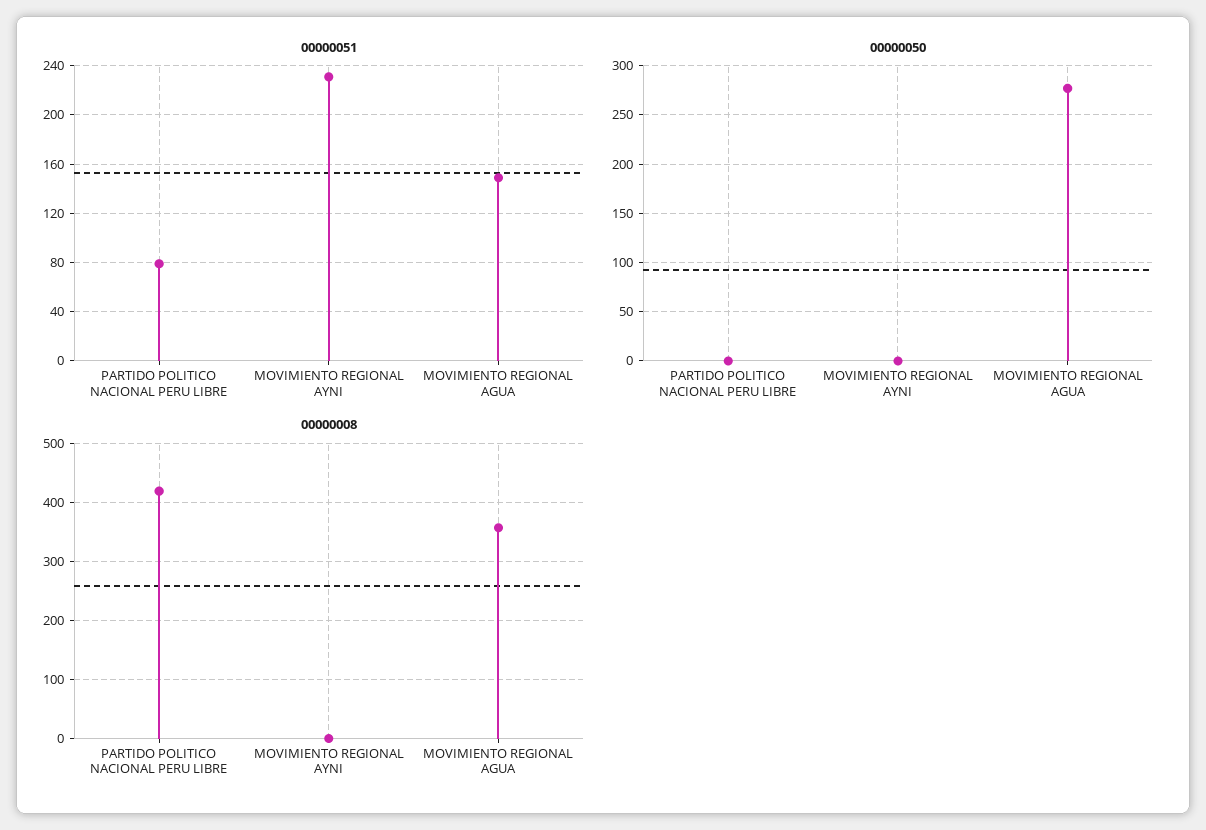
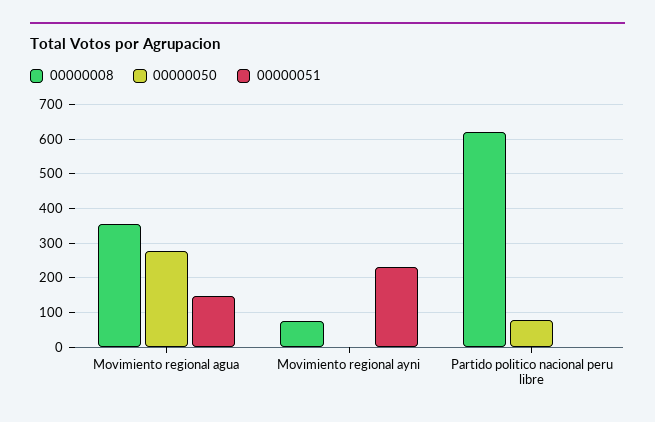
  {
    "00000051": {
-     "PARTIDO POLITICO NACIONAL PERU LIBRE": 80,
+     "PARTIDO POLITICO NACIONAL PERU LIBRE": 0,
      "MOVIMIENTO REGIONAL AYNI": 230,
      "MOVIMIENTO REGIONAL AGUA": 150
    },
    "00000050": {
-     "PARTIDO POLITICO NACIONAL PERU LIBRE": 0,
+     "PARTIDO POLITICO NACIONAL PERU LIBRE": 80,
      "MOVIMIENTO REGIONAL AYNI": 0,
      "MOVIMIENTO REGIONAL AGUA": 280
    },
    "00000008": {
-     "PARTIDO POLITICO NACIONAL PERU LIBRE": 420,
+     "PARTIDO POLITICO NACIONAL PERU LIBRE": 620,
-     "MOVIMIENTO REGIONAL AYNI": 0,
+     "MOVIMIENTO REGIONAL AYNI": 80,
      "MOVIMIENTO REGIONAL AGUA": 360
    }
  }

